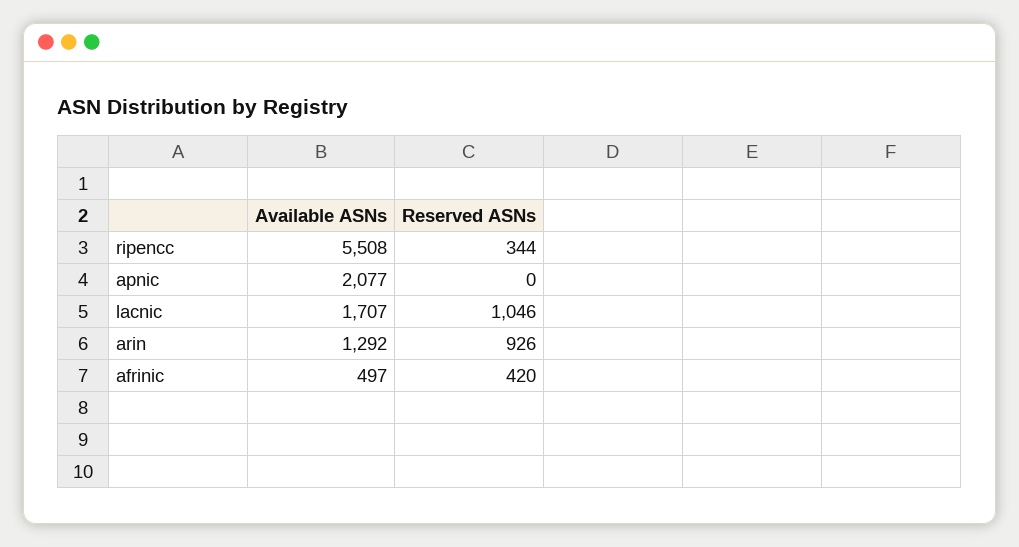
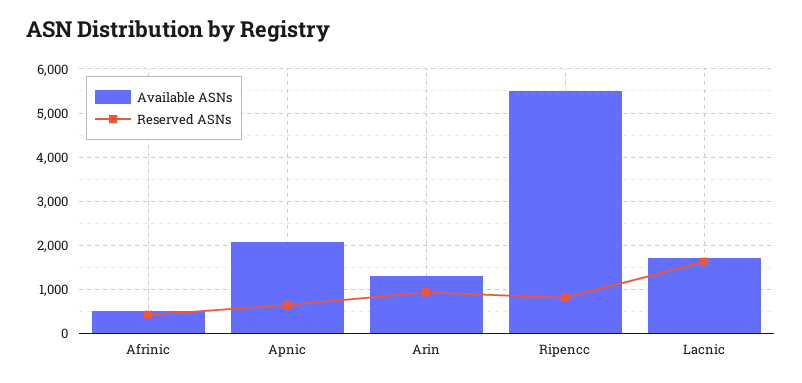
  {
    "Available ASNs": {
      "ripencc": 5508,
      "apnic": 2077,
      "lacnic": 1707,
      "arin": 1292,
      "afrinic": 497
    },
    "Reserved ASNs": {
-     "ripencc": 344,
+     "ripencc": 800,
-     "apnic": 0,
+     "apnic": 600,
-     "lacnic": 1046,
+     "lacnic": 1600,
      "arin": 926,
      "afrinic": 420
    }
  }

